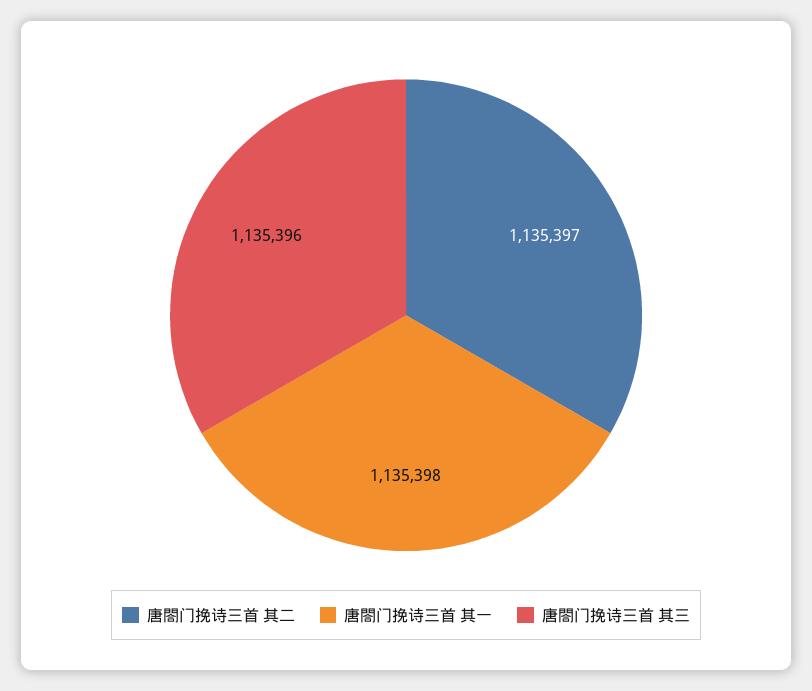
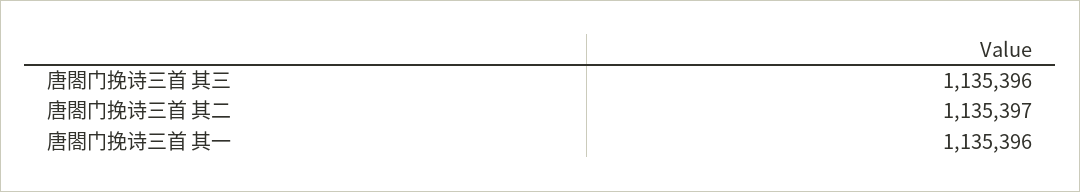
  {
    "唐閤门挽诗三首 其二": 1135397,
-   "唐閤门挽诗三首 其一": 1135398,
+   "唐閤门挽诗三首 其一": 1135396,
    "唐閤门挽诗三首 其三": 1135396
  }

